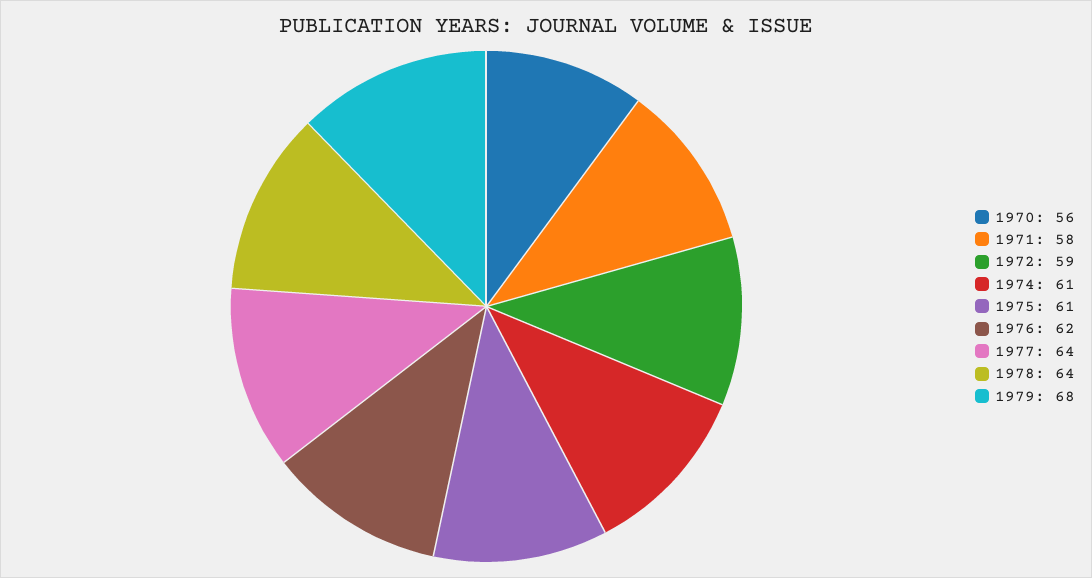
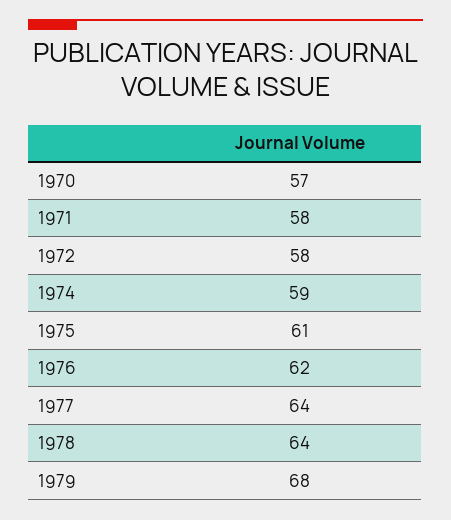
  {
-   "1970": 56,
+   "1970": 57,
    "1971": 58,
-   "1972": 59,
+   "1972": 58,
-   "1974": 61,
+   "1974": 59,
    "1975": 61,
    "1976": 62,
    "1977": 64,
    "1978": 64,
    "1979": 68
  }

